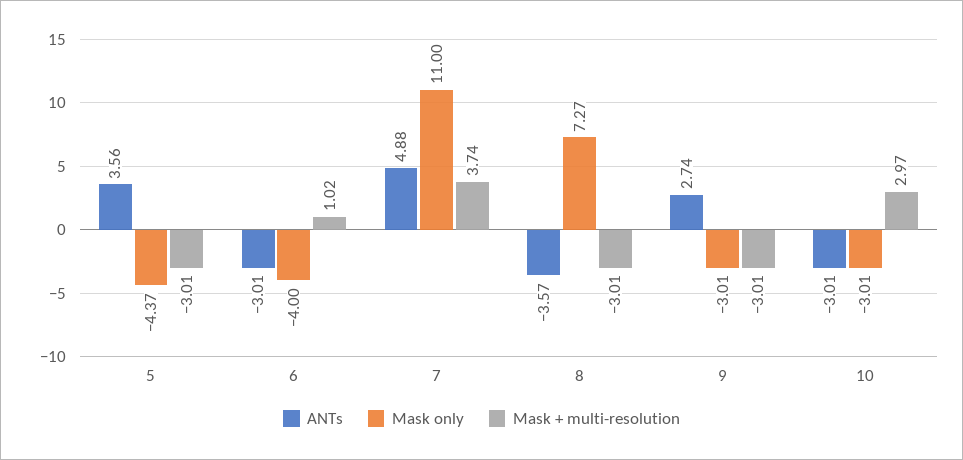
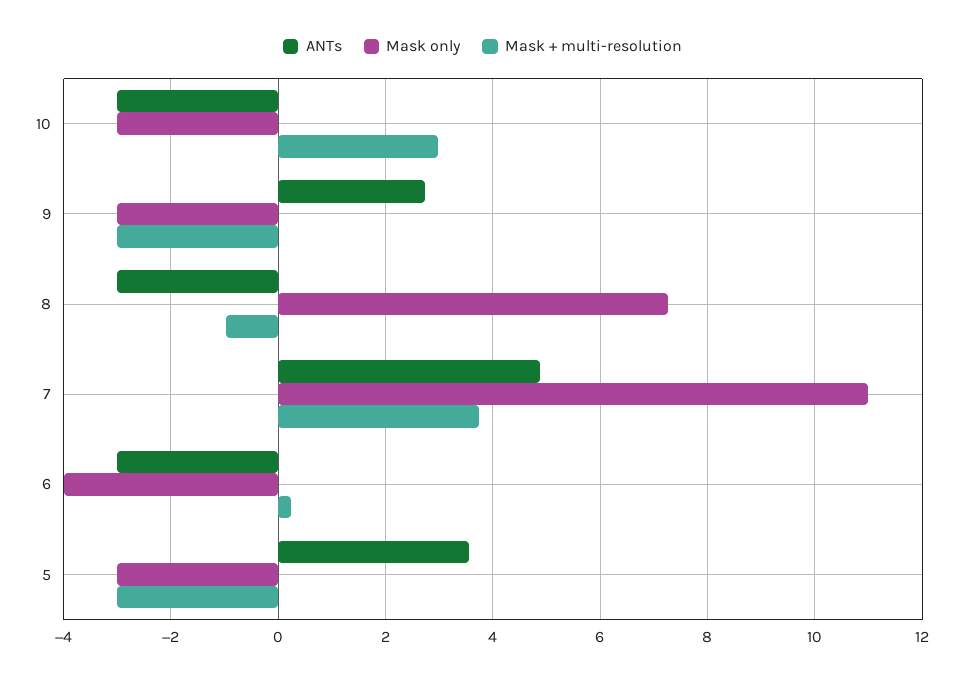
  {
    "ANTs": {
      "5": 3.56,
      "6": -3.01,
      "7": 4.88,
-     "8": -3.57,
+     "8": -3,
      "9": 2.74,
      "10": -3.01
    },
    "Mask only": {
-     "5": -4.37,
+     "5": -3,
      "6": -4,
      "7": 11,
      "8": 7.27,
      "9": -3.01,
      "10": -3.01
    },
    "Mask + multi-resolution": {
      "5": -3.01,
-     "6": 1.02,
+     "6": 0.2,
      "7": 3.74,
-     "8": -3.01,
+     "8": -1,
      "9": -3.01,
      "10": 2.97
    }
  }

